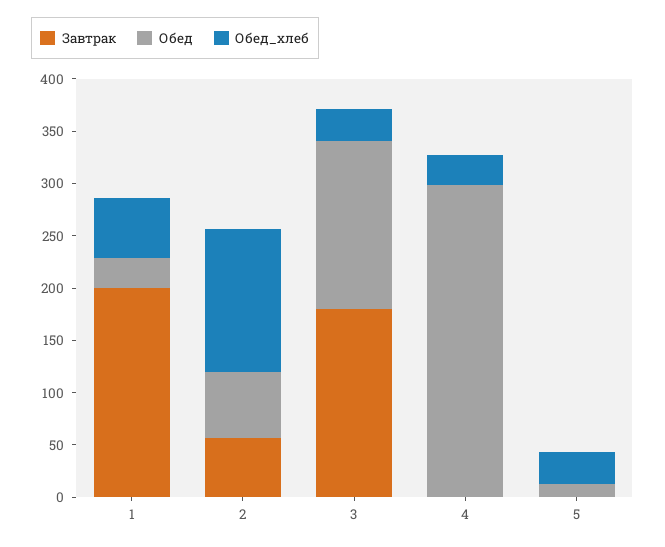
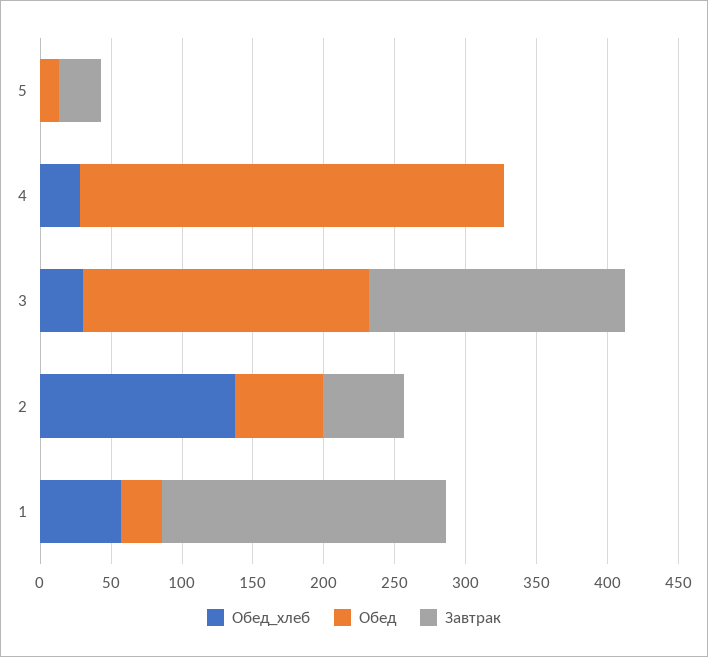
  {
    "Завтрак": {
      "1": 200,
      "2": 60,
      "3": 180,
      "4": 0,
-     "5": 0
+     "5": 30
    },
    "Обед": {
      "1": 30,
      "2": 60,
-     "3": 160,
+     "3": 200,
      "4": 300,
      "5": 10
    },
    "Обед_хлеб": {
      "1": 60,
      "2": 140,
      "3": 30,
      "4": 30,
-     "5": 30
+     "5": 0
    }
  }

